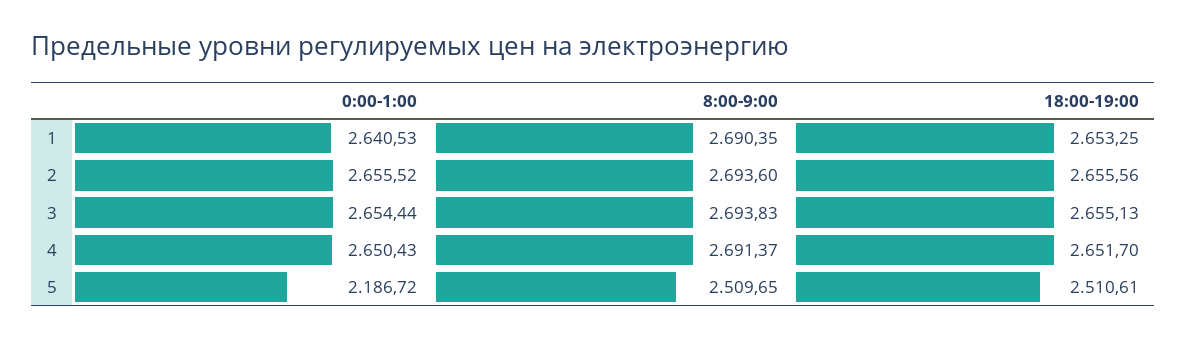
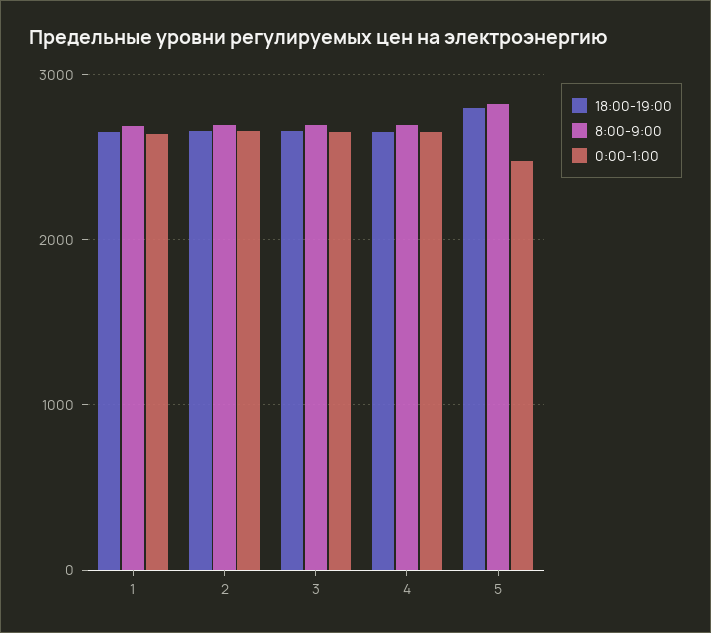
  {
    "0:00-1:00": {
      "1": 2640.53,
      "2": 2655.52,
      "3": 2654.44,
      "4": 2650.43,
-     "5": 2186.72
+     "5": 2500
    },
    "8:00-9:00": {
      "1": 2690.35,
      "2": 2693.6,
      "3": 2693.83,
      "4": 2691.37,
-     "5": 2509.65
+     "5": 2800
    },
    "18:00-19:00": {
      "1": 2653.25,
      "2": 2655.56,
      "3": 2655.13,
      "4": 2651.7,
-     "5": 2510.61
+     "5": 2800
    }
  }

